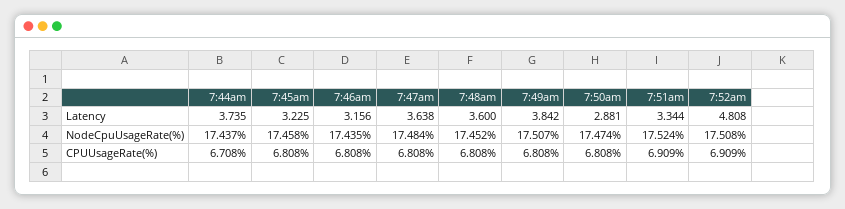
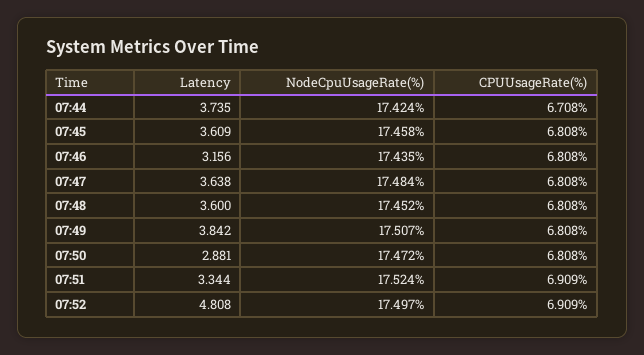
  {
    "7:44am": {
      "Latency": 3.735,
-     "NodeCpuUsageRate(%)": 17.437,
+     "NodeCpuUsageRate(%)": 17.424,
      "CPUUsageRate(%)": 6.708
    },
    "7:45am": {
-     "Latency": 3.225,
+     "Latency": 3.609,
      "NodeCpuUsageRate(%)": 17.458,
      "CPUUsageRate(%)": 6.808
    },
    "7:46am": {
      "Latency": 3.156,
      "NodeCpuUsageRate(%)": 17.435,
      "CPUUsageRate(%)": 6.808
    },
    "7:47am": {
      "Latency": 3.638,
      "NodeCpuUsageRate(%)": 17.484,
      "CPUUsageRate(%)": 6.808
    },
    "7:48am": {
      "Latency": 3.6,
      "NodeCpuUsageRate(%)": 17.452,
      "CPUUsageRate(%)": 6.808
    },
    "7:49am": {
      "Latency": 3.842,
      "NodeCpuUsageRate(%)": 17.507,
      "CPUUsageRate(%)": 6.808
    },
    "7:50am": {
      "Latency": 2.881,
-     "NodeCpuUsageRate(%)": 17.474,
+     "NodeCpuUsageRate(%)": 17.472,
      "CPUUsageRate(%)": 6.808
    },
    "7:51am": {
      "Latency": 3.344,
      "NodeCpuUsageRate(%)": 17.524,
      "CPUUsageRate(%)": 6.909
    },
    "7:52am": {
      "Latency": 4.808,
-     "NodeCpuUsageRate(%)": 17.508,
+     "NodeCpuUsageRate(%)": 17.497,
      "CPUUsageRate(%)": 6.909
    }
  }

